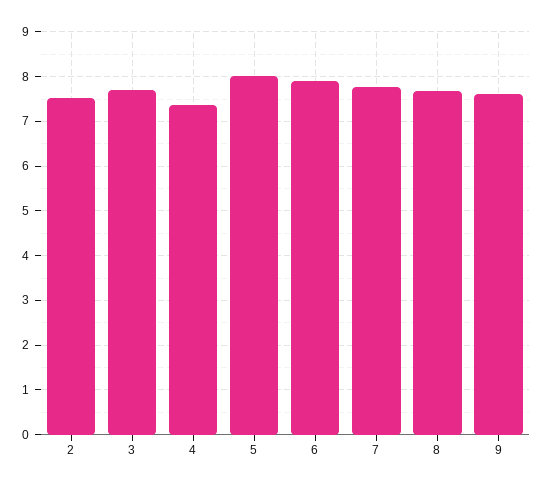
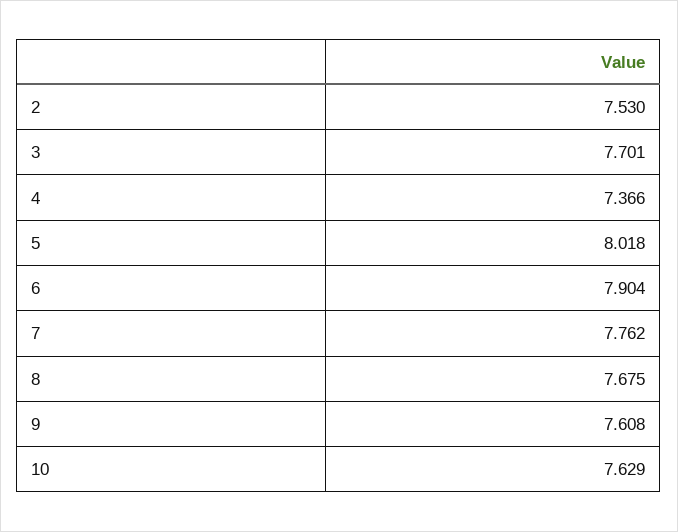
  {
    "2": 7.53,
    "3": 7.701,
    "4": 7.366,
    "5": 8.018,
    "6": 7.904,
    "7": 7.762,
    "8": 7.675,
-   "9": 7.608
+   "9": 7.608,
+   "10": 7.629
  }

